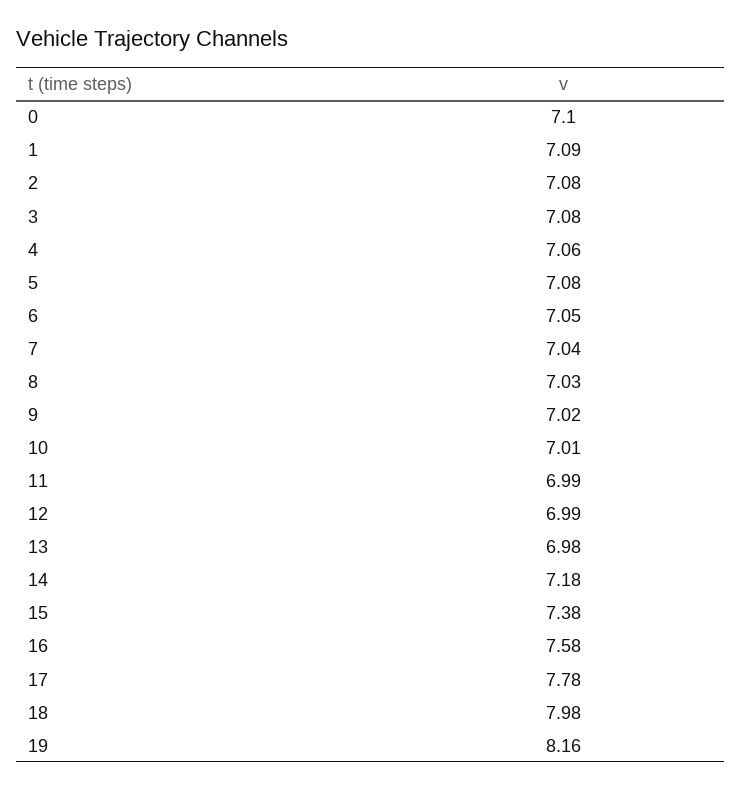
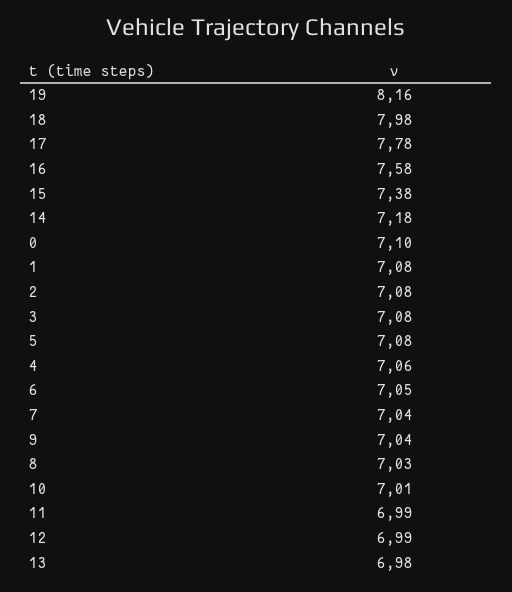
  {
    "0": 7.1,
-   "1": 7.09,
+   "1": 7.08,
    "2": 7.08,
    "3": 7.08,
    "4": 7.06,
    "5": 7.08,
    "6": 7.05,
    "7": 7.04,
    "8": 7.03,
-   "9": 7.02,
+   "9": 7.04,
    "10": 7.01,
    "11": 6.99,
    "12": 6.99,
    "13": 6.98,
    "14": 7.18,
    "15": 7.38,
    "16": 7.58,
    "17": 7.78,
    "18": 7.98,
    "19": 8.16
  }

